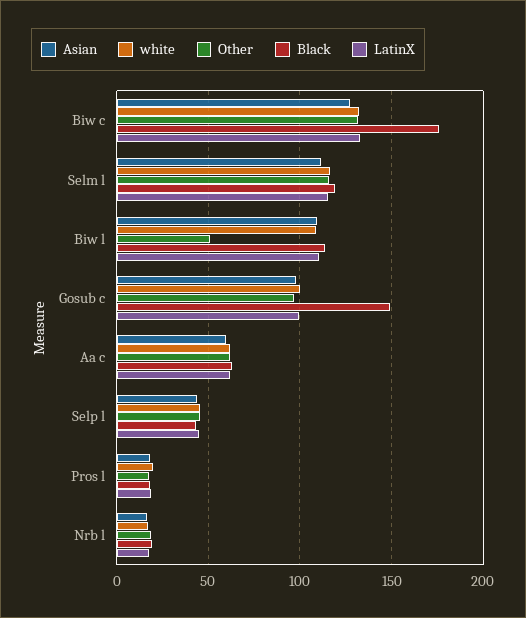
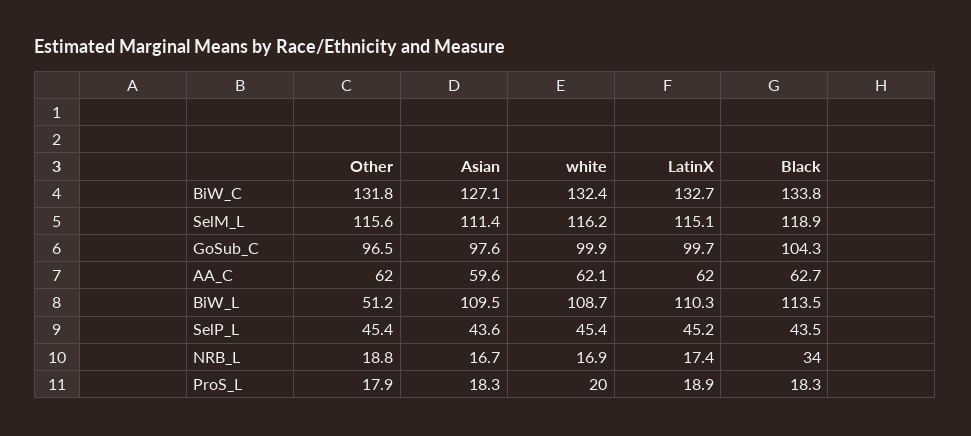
  {
    "Asian": {
      "Biw c": 127.1,
      "Selm l": 111.4,
      "Biw l": 109.5,
      "Gosub c": 97.6,
      "Aa c": 59.6,
      "Selp l": 43.6,
      "Pros l": 18.3,
      "Nrb l": 16.7
    },
    "white": {
      "Biw c": 132.4,
      "Selm l": 116.2,
      "Biw l": 108.7,
      "Gosub c": 99.9,
      "Aa c": 62.1,
      "Selp l": 45.4,
      "Pros l": 20,
      "Nrb l": 16.9
    },
    "Other": {
      "Biw c": 131.8,
      "Selm l": 115.6,
      "Biw l": 51.2,
      "Gosub c": 96.5,
      "Aa c": 62,
      "Selp l": 45.4,
      "Pros l": 17.9,
      "Nrb l": 18.8
    },
    "Black": {
-     "Biw c": 175,
+     "Biw c": 133.8,
      "Selm l": 118.9,
      "Biw l": 113.5,
-     "Gosub c": 150,
+     "Gosub c": 104.3,
      "Aa c": 62.7,
      "Selp l": 43.5,
      "Pros l": 18.3,
-     "Nrb l": 20
+     "Nrb l": 34
    },
    "LatinX": {
      "Biw c": 132.7,
      "Selm l": 115.1,
      "Biw l": 110.3,
      "Gosub c": 99.7,
      "Aa c": 62,
      "Selp l": 45.2,
      "Pros l": 18.9,
      "Nrb l": 17.4
    }
  }

